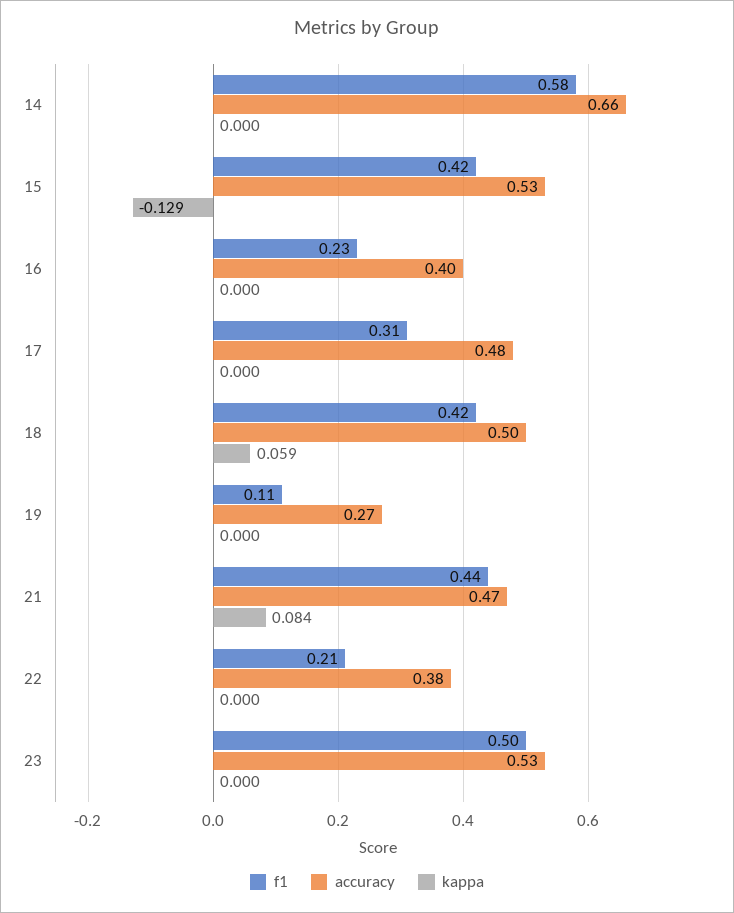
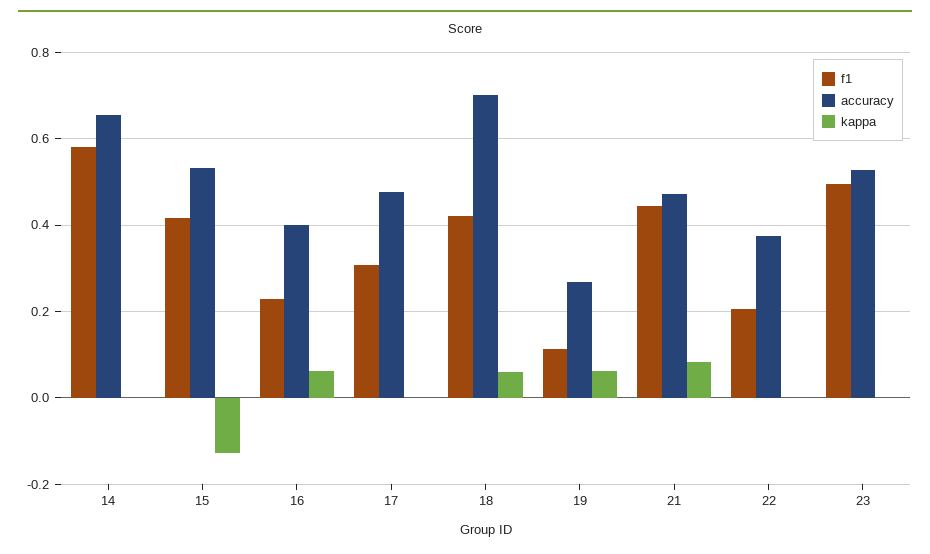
  {
    "f1": {
      "14": 0.58,
      "15": 0.42,
      "16": 0.23,
      "17": 0.31,
      "18": 0.42,
      "19": 0.11,
      "21": 0.44,
      "22": 0.21,
      "23": 0.5
    },
    "accuracy": {
      "14": 0.66,
      "15": 0.53,
      "16": 0.4,
      "17": 0.48,
-     "18": 0.5,
+     "18": 0.7,
      "19": 0.27,
      "21": 0.47,
      "22": 0.38,
      "23": 0.53
    },
    "kappa": {
      "14": 0,
      "15": -0.129,
-     "16": 0,
+     "16": 0.06,
      "17": 0,
      "18": 0.059,
-     "19": 0,
+     "19": 0.06,
      "21": 0.084,
      "22": 0,
      "23": 0
    }
  }

